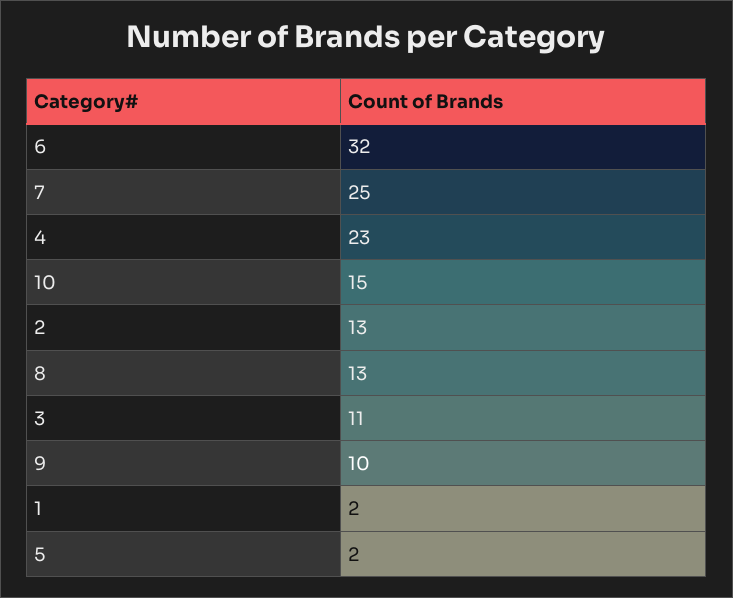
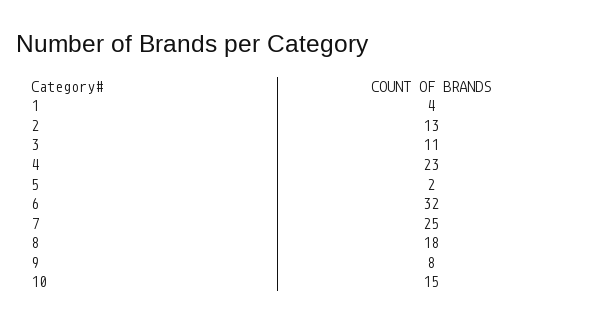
  {
    "6": 32,
    "7": 25,
    "4": 23,
    "10": 15,
    "2": 13,
-   "8": 13,
+   "8": 18,
    "3": 11,
-   "9": 10,
+   "9": 8,
-   "1": 2,
+   "1": 4,
    "5": 2
  }

